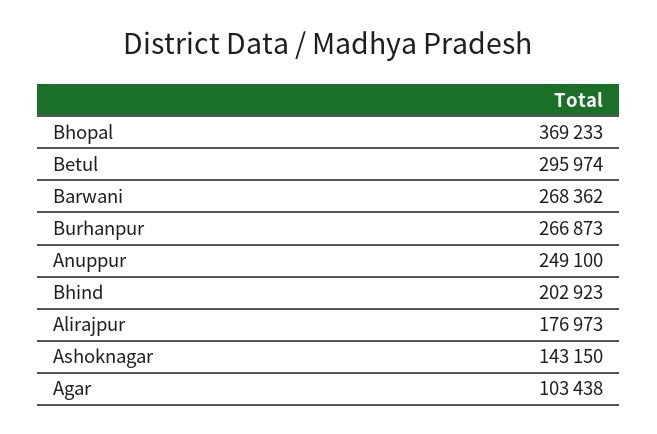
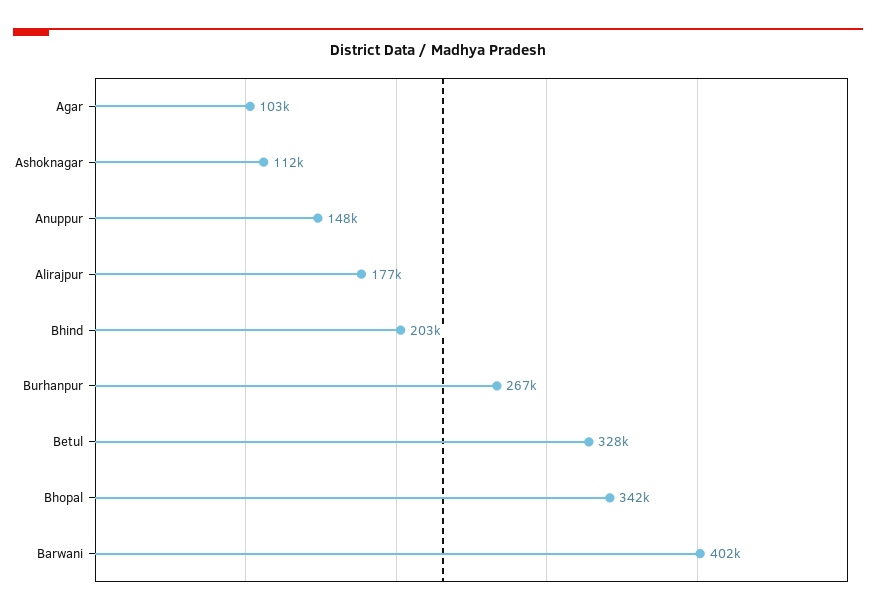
  {
-   "Bhopal": 369233,
+   "Bhopal": 342000,
-   "Betul": 295974,
+   "Betul": 328000,
-   "Barwani": 268362,
+   "Barwani": 402000,
    "Burhanpur": 266873,
-   "Anuppur": 249100,
+   "Anuppur": 148000,
    "Bhind": 202923,
    "Alirajpur": 176973,
-   "Ashoknagar": 143150,
+   "Ashoknagar": 112000,
    "Agar": 103438
  }

